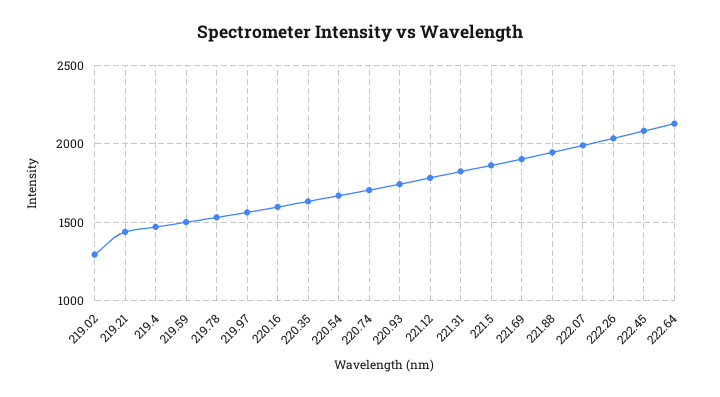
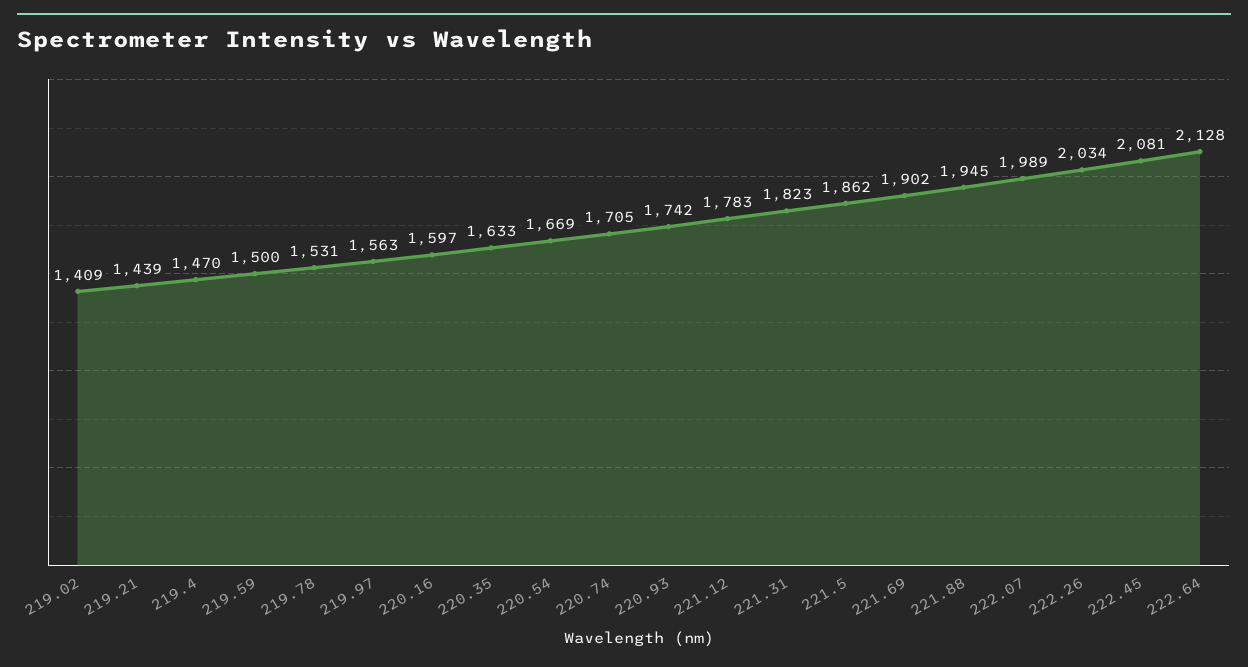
  {
-   "219.02": 1300,
+   "219.02": 1409,
    "219.21": 1439,
    "219.4": 1470,
    "219.59": 1500,
    "219.78": 1531,
    "219.97": 1563,
    "220.16": 1597,
    "220.35": 1633,
    "220.54": 1669,
    "220.74": 1705,
    "220.93": 1742,
    "221.12": 1783,
    "221.31": 1823,
    "221.5": 1862,
    "221.69": 1902,
    "221.88": 1945,
    "222.07": 1989,
    "222.26": 2034,
    "222.45": 2081,
    "222.64": 2128
  }

